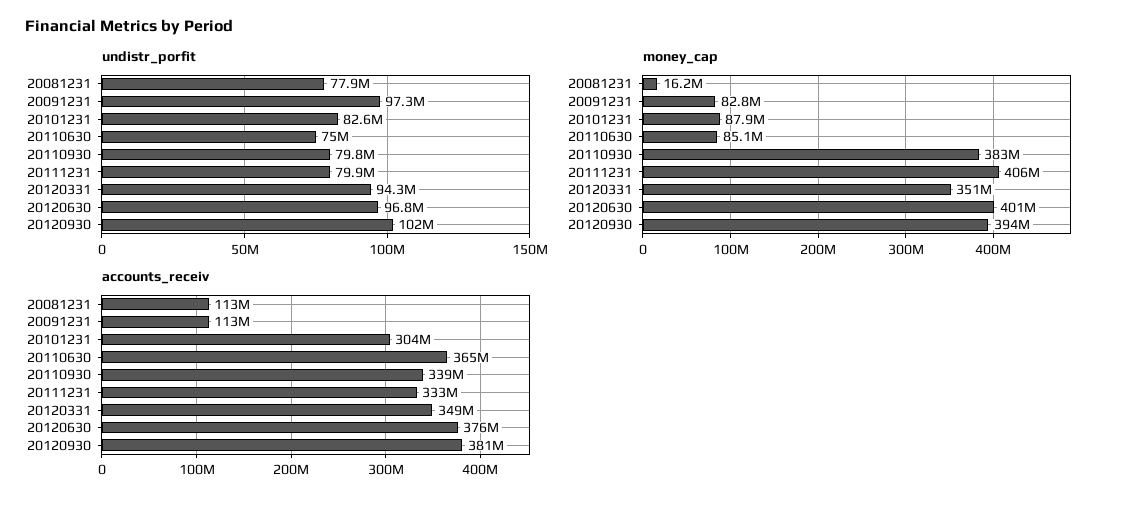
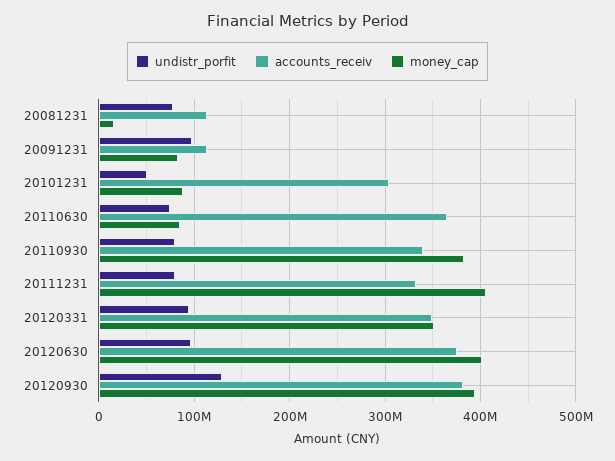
  {
    "undistr_porfit": {
      "20081231": 77900000,
      "20091231": 97300000,
-     "20101231": 82600000,
+     "20101231": 50000000,
      "20110630": 75000000,
      "20110930": 79800000,
      "20111231": 79900000,
      "20120331": 94300000,
      "20120630": 96800000,
-     "20120930": 102000000
+     "20120930": 130000000
    },
    "money_cap": {
      "20081231": 16200000,
      "20091231": 82800000,
      "20101231": 87900000,
      "20110630": 85100000,
      "20110930": 383000000,
      "20111231": 406000000,
      "20120331": 351000000,
      "20120630": 401000000,
      "20120930": 394000000
    },
    "accounts_receiv": {
      "20081231": 113000000,
      "20091231": 113000000,
      "20101231": 304000000,
      "20110630": 365000000,
      "20110930": 339000000,
      "20111231": 333000000,
      "20120331": 349000000,
      "20120630": 376000000,
      "20120930": 381000000
    }
  }

